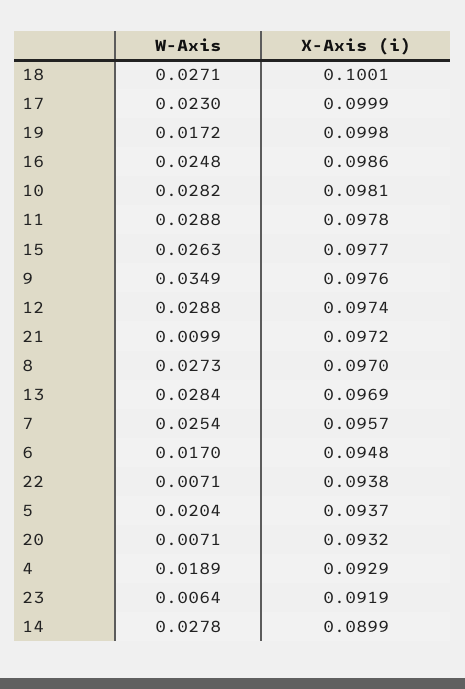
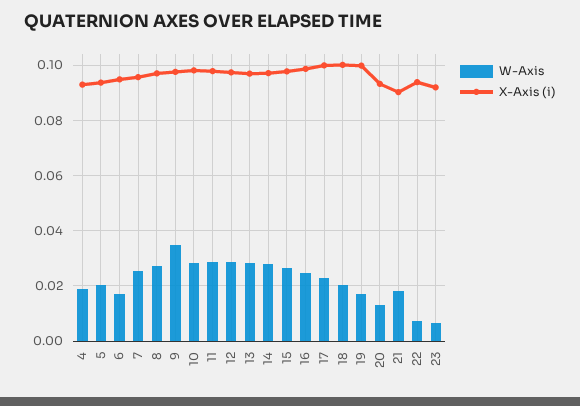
  {
    "W-Axis": {
-     "18": 0.0271,
+     "18": 0.02,
      "17": 0.023,
      "19": 0.0172,
      "16": 0.0248,
      "10": 0.0282,
      "11": 0.0288,
      "15": 0.0263,
      "9": 0.0349,
      "12": 0.0288,
-     "21": 0.0099,
+     "21": 0.0175,
      "8": 0.0273,
      "13": 0.0284,
      "7": 0.0254,
      "6": 0.017,
      "22": 0.0071,
      "5": 0.0204,
-     "20": 0.0071,
+     "20": 0.0125,
      "4": 0.0189,
      "23": 0.0064,
      "14": 0.0278
    },
    "X-Axis (i)": {
      "18": 0.1001,
      "17": 0.0999,
      "19": 0.0998,
      "16": 0.0986,
      "10": 0.0981,
      "11": 0.0978,
      "15": 0.0977,
      "9": 0.0976,
      "12": 0.0974,
-     "21": 0.0972,
+     "21": 0.09,
      "8": 0.097,
      "13": 0.0969,
      "7": 0.0957,
      "6": 0.0948,
      "22": 0.0938,
      "5": 0.0937,
      "20": 0.0932,
      "4": 0.0929,
      "23": 0.0919,
-     "14": 0.0899
+     "14": 0.0975
    }
  }

